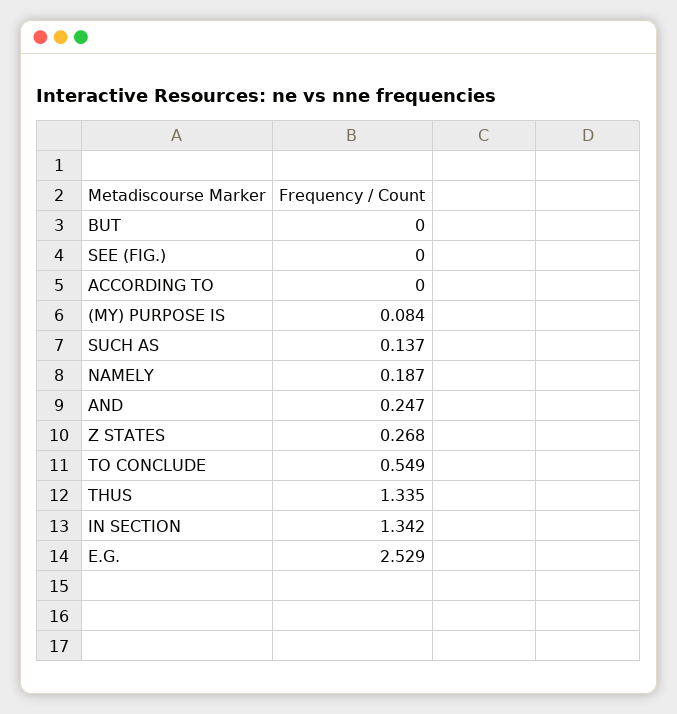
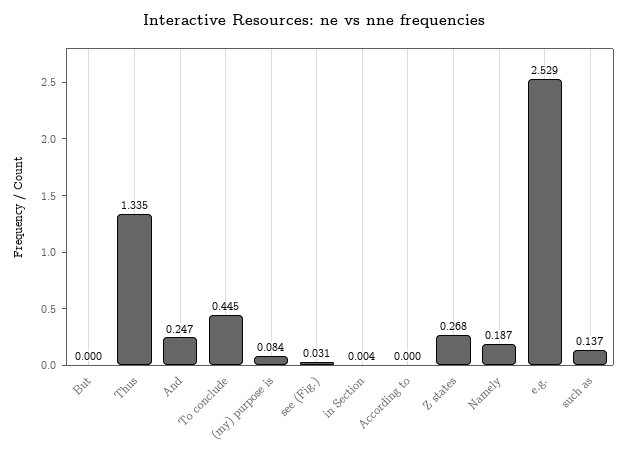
  {
    "BUT": 0,
-   "SEE (FIG.)": 0,
+   "SEE (FIG.)": 0.031,
    "ACCORDING TO": 0,
    "(MY) PURPOSE IS": 0.084,
    "SUCH AS": 0.137,
    "NAMELY": 0.187,
    "AND": 0.247,
    "Z STATES": 0.268,
-   "TO CONCLUDE": 0.549,
+   "TO CONCLUDE": 0.445,
    "THUS": 1.335,
-   "IN SECTION": 1.342,
+   "IN SECTION": 0.004,
    "E.G.": 2.529
  }

